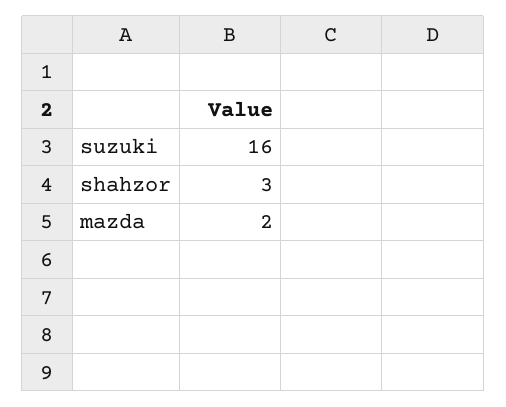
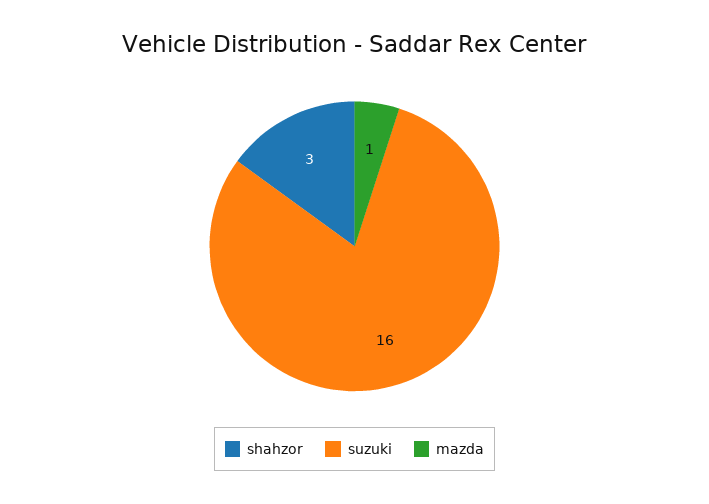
  {
    "suzuki": 16,
    "shahzor": 3,
-   "mazda": 2
+   "mazda": 1
  }

